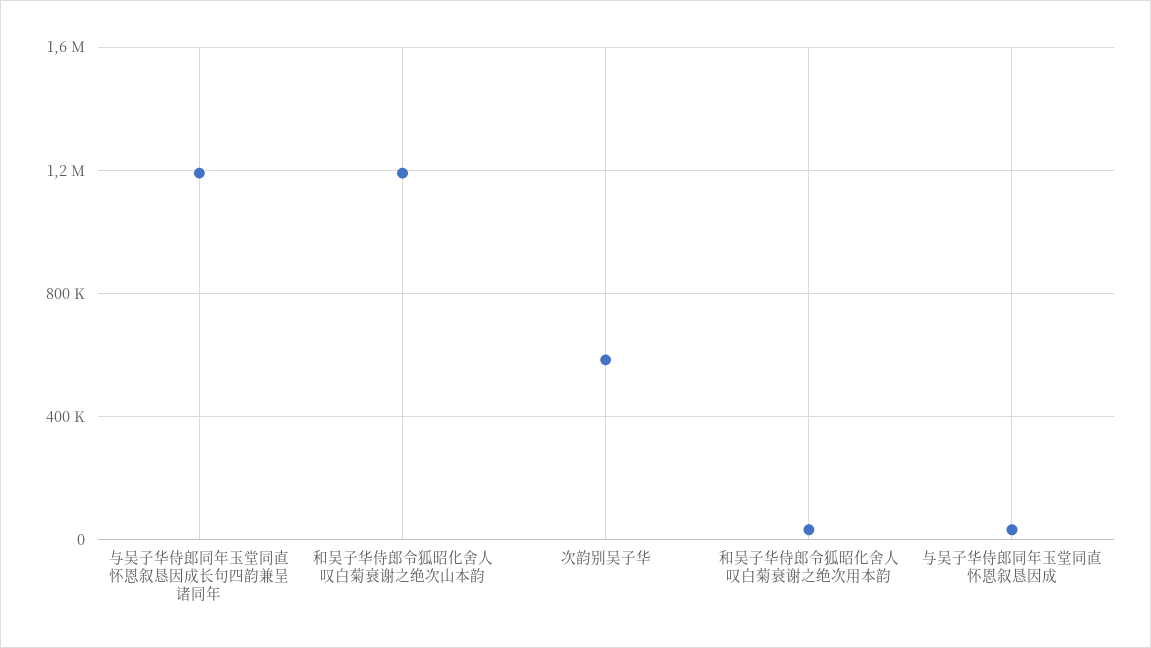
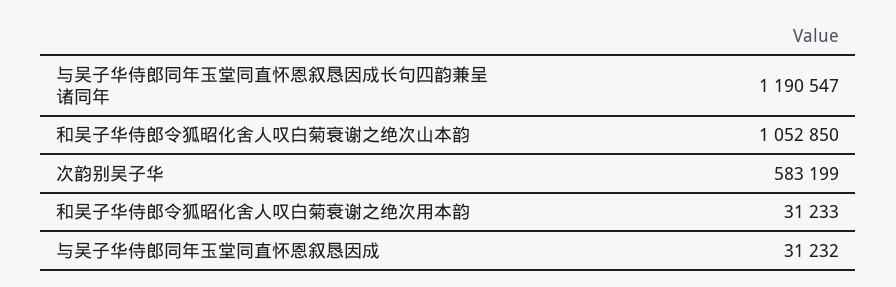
  {
    "与吴子华侍郎同年玉堂同直怀恩叙恳因成长句四韵兼呈诸同年": 1190547,
-   "和吴子华侍郎令狐昭化舍人叹白菊衰谢之绝次山本韵": 1200000,
+   "和吴子华侍郎令狐昭化舍人叹白菊衰谢之绝次山本韵": 1052850,
    "次韵别吴子华": 583199,
    "和吴子华侍郎令狐昭化舍人叹白菊衰谢之绝次用本韵": 31233,
    "与吴子华侍郎同年玉堂同直怀恩叙恳因成": 31232
  }

